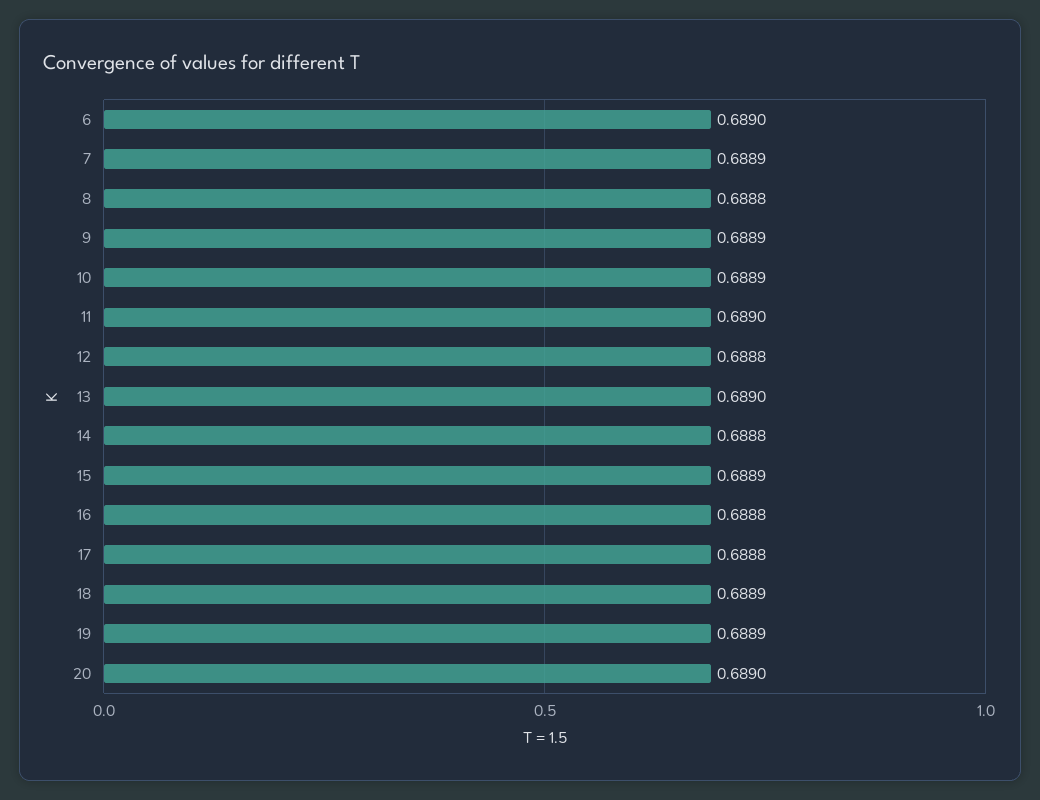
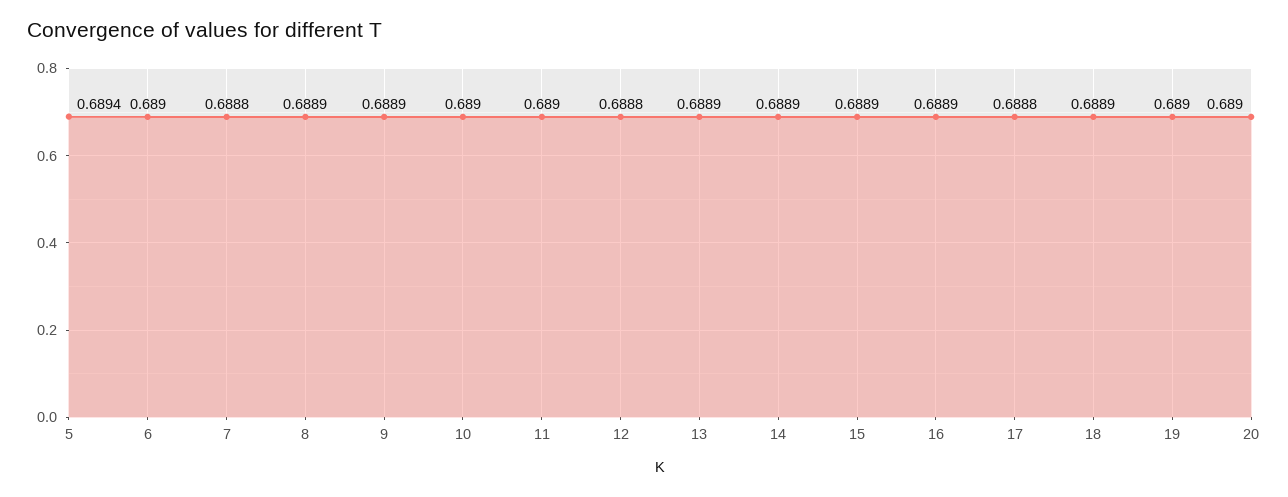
  {
    "6": 0.689,
-   "7": 0.6889,
+   "7": 0.6888,
-   "8": 0.6888,
+   "8": 0.6889,
    "9": 0.6889,
-   "10": 0.6889,
+   "10": 0.689,
    "11": 0.689,
    "12": 0.6888,
-   "13": 0.689,
+   "13": 0.6889,
-   "14": 0.6888,
+   "14": 0.6889,
    "15": 0.6889,
-   "16": 0.6888,
+   "16": 0.6889,
    "17": 0.6888,
    "18": 0.6889,
-   "19": 0.6889,
+   "19": 0.689,
-   "20": 0.689
+   "20": 0.689,
+   "5": 0.6894
  }

